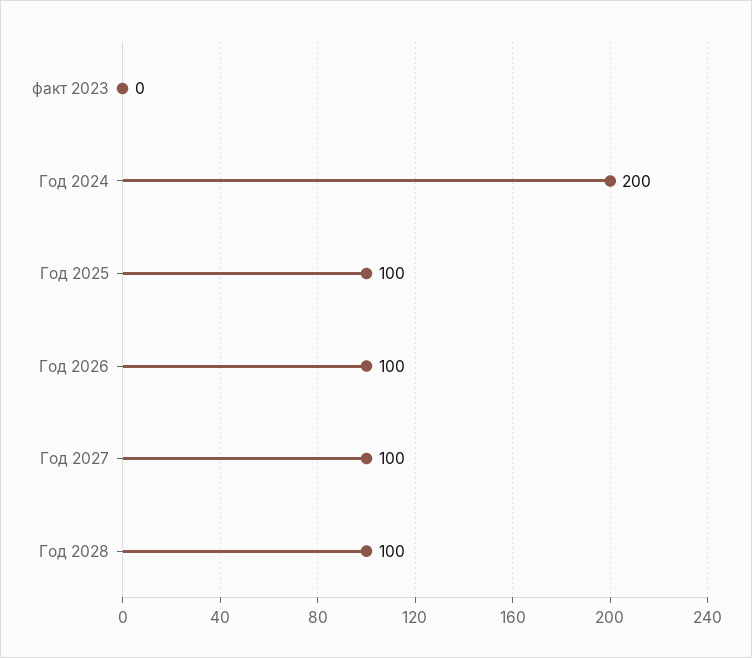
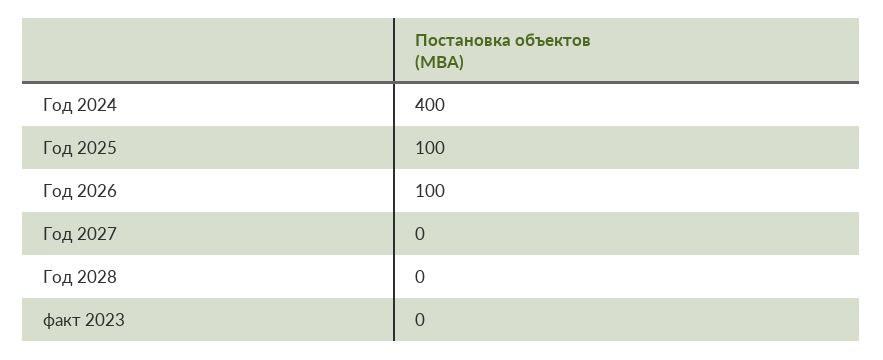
  {
    "факт 2023": 0,
-   "Год 2024": 200,
+   "Год 2024": 400,
    "Год 2025": 100,
    "Год 2026": 100,
-   "Год 2027": 100,
+   "Год 2027": 0,
-   "Год 2028": 100
+   "Год 2028": 0
  }

